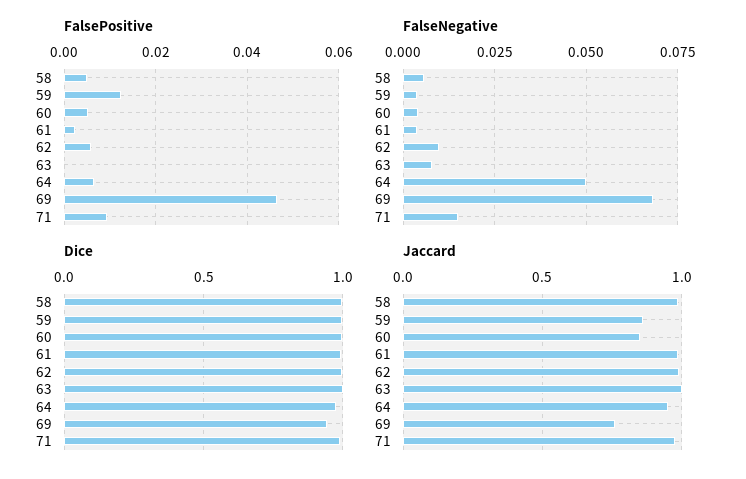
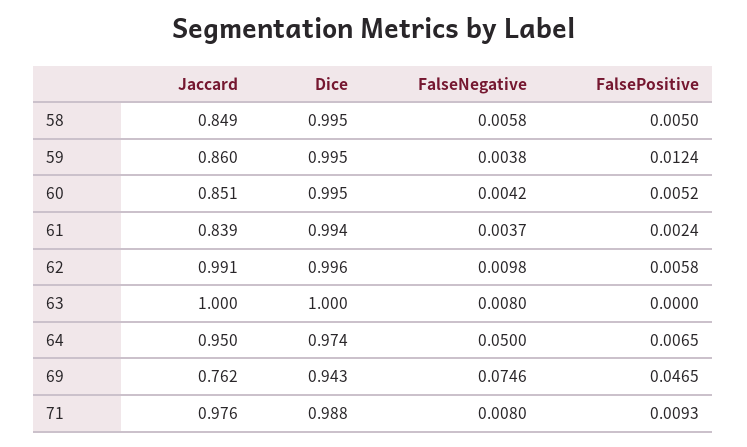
  {
    "FalsePositive": {
      "58": 0.005,
      "59": 0.0124,
      "60": 0.0052,
      "61": 0.0024,
      "62": 0.0058,
      "63": 0,
      "64": 0.0065,
      "69": 0.0465,
      "71": 0.0093
    },
    "FalseNegative": {
      "58": 0.0058,
      "59": 0.0038,
      "60": 0.0042,
      "61": 0.0037,
      "62": 0.0098,
      "63": 0.008,
      "64": 0.05,
-     "69": 0.0675,
+     "69": 0.0746,
-     "71": 0.015
+     "71": 0.008
    },
    "Dice": {
      "58": 0.995,
      "59": 0.995,
      "60": 0.995,
      "61": 0.994,
      "62": 0.996,
      "63": 1,
      "64": 0.974,
      "69": 0.943,
      "71": 0.988
    },
    "Jaccard": {
-     "58": 1,
+     "58": 0.849,
      "59": 0.86,
      "60": 0.851,
-     "61": 1,
+     "61": 0.839,
      "62": 0.991,
      "63": 1,
      "64": 0.95,
      "69": 0.762,
      "71": 0.976
    }
  }

